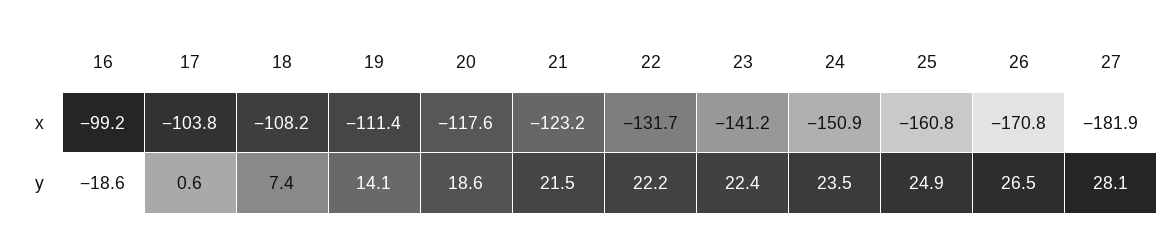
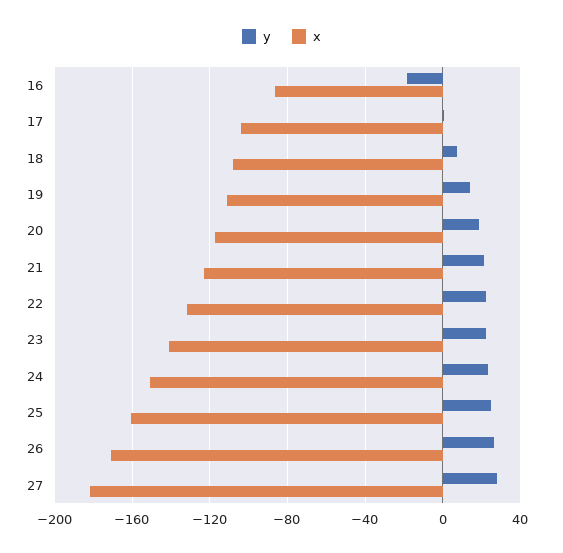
  {
    "x": {
-     "16": -99.2,
+     "16": -85,
      "17": -103.8,
      "18": -108.2,
      "19": -111.4,
      "20": -117.6,
      "21": -123.2,
      "22": -131.7,
      "23": -141.2,
      "24": -150.9,
      "25": -160.8,
      "26": -170.8,
      "27": -181.9
    },
    "y": {
      "16": -18.6,
      "17": 0.6,
      "18": 7.4,
      "19": 14.1,
      "20": 18.6,
      "21": 21.5,
      "22": 22.2,
      "23": 22.4,
      "24": 23.5,
      "25": 24.9,
      "26": 26.5,
      "27": 28.1
    }
  }

